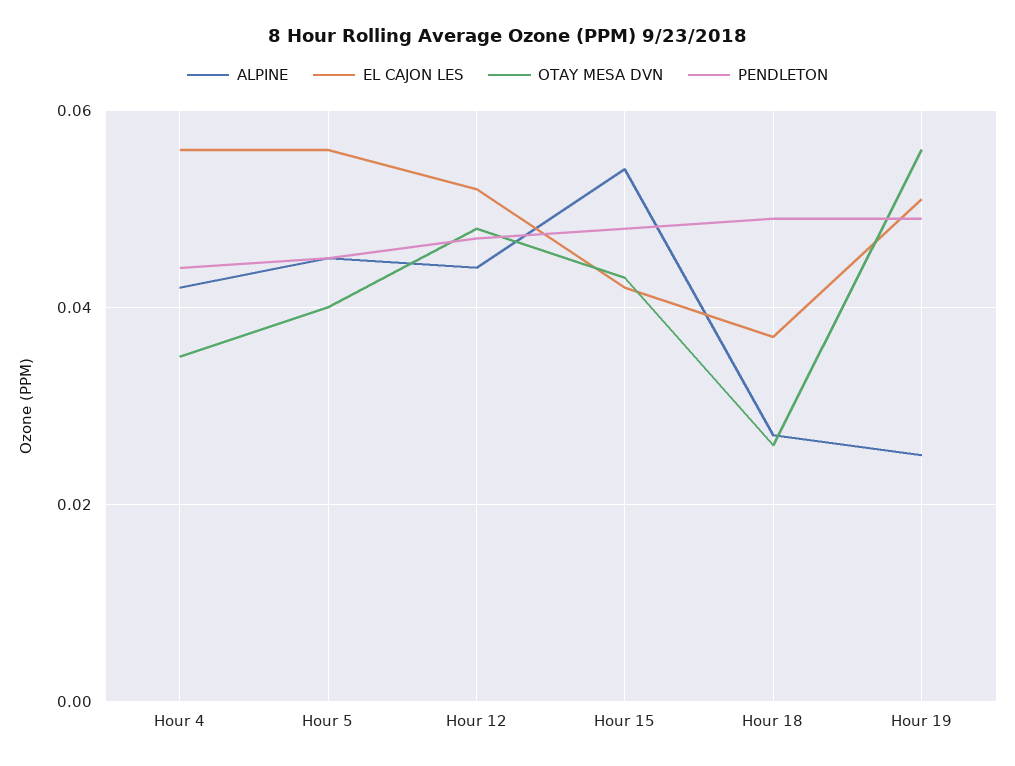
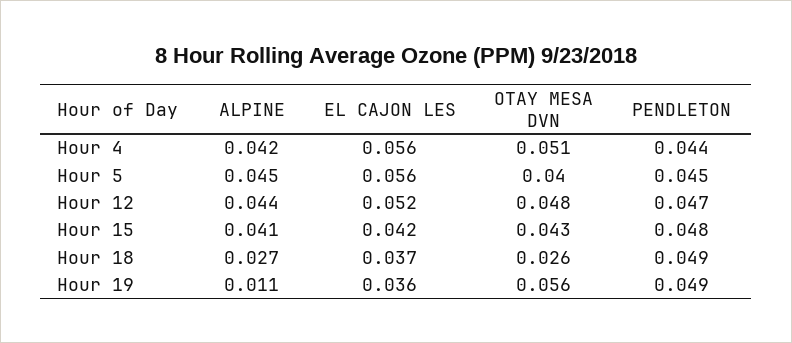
  {
    "ALPINE": {
      "Hour 4": 0.042,
      "Hour 5": 0.045,
      "Hour 12": 0.044,
-     "Hour 15": 0.055,
+     "Hour 15": 0.041,
      "Hour 18": 0.027,
-     "Hour 19": 0.025
+     "Hour 19": 0.011
    },
    "EL CAJON LES": {
      "Hour 4": 0.056,
      "Hour 5": 0.056,
      "Hour 12": 0.052,
      "Hour 15": 0.042,
      "Hour 18": 0.037,
-     "Hour 19": 0.05
+     "Hour 19": 0.036
    },
    "OTAY MESA DVN": {
-     "Hour 4": 0.035,
+     "Hour 4": 0.051,
      "Hour 5": 0.04,
      "Hour 12": 0.048,
      "Hour 15": 0.043,
      "Hour 18": 0.026,
      "Hour 19": 0.056
    },
    "PENDLETON": {
      "Hour 4": 0.044,
      "Hour 5": 0.045,
      "Hour 12": 0.047,
      "Hour 15": 0.048,
      "Hour 18": 0.049,
      "Hour 19": 0.049
    }
  }

